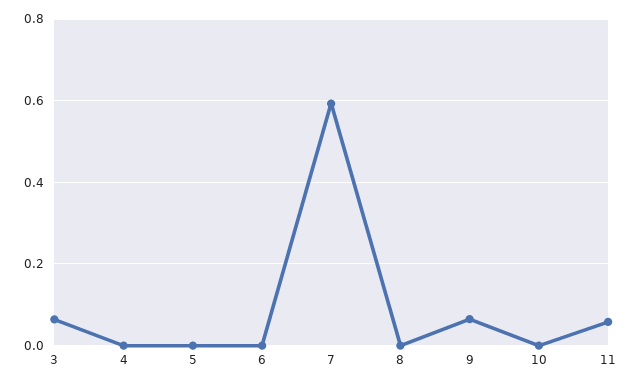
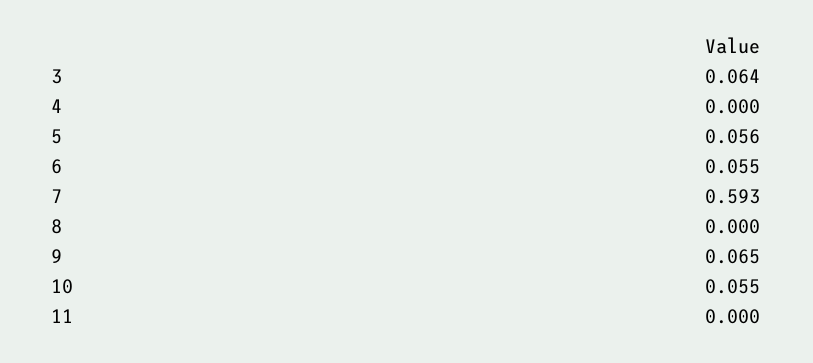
  {
    "3": 0.064,
    "4": 0,
-   "5": 0,
+   "5": 0.056,
-   "6": 0,
+   "6": 0.055,
    "7": 0.593,
    "8": 0,
    "9": 0.065,
-   "10": 0,
+   "10": 0.055,
-   "11": 0.06
+   "11": 0
  }

